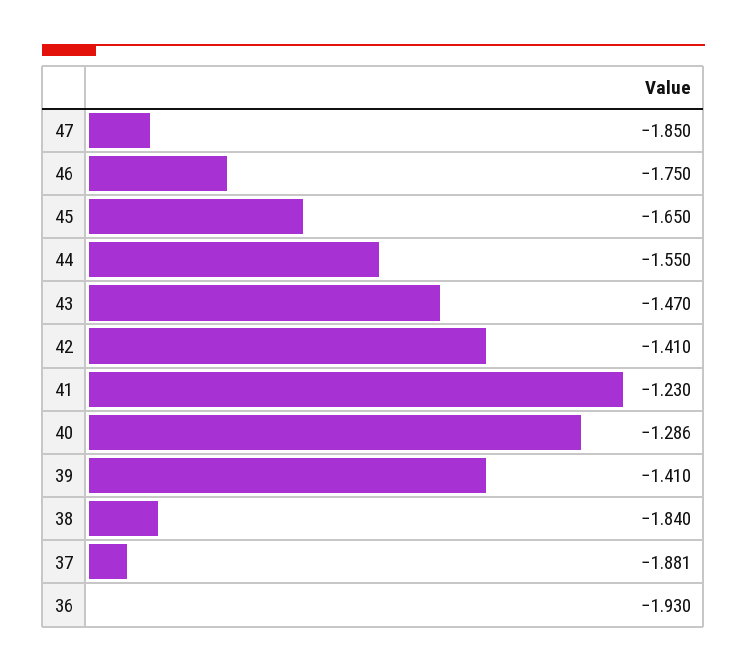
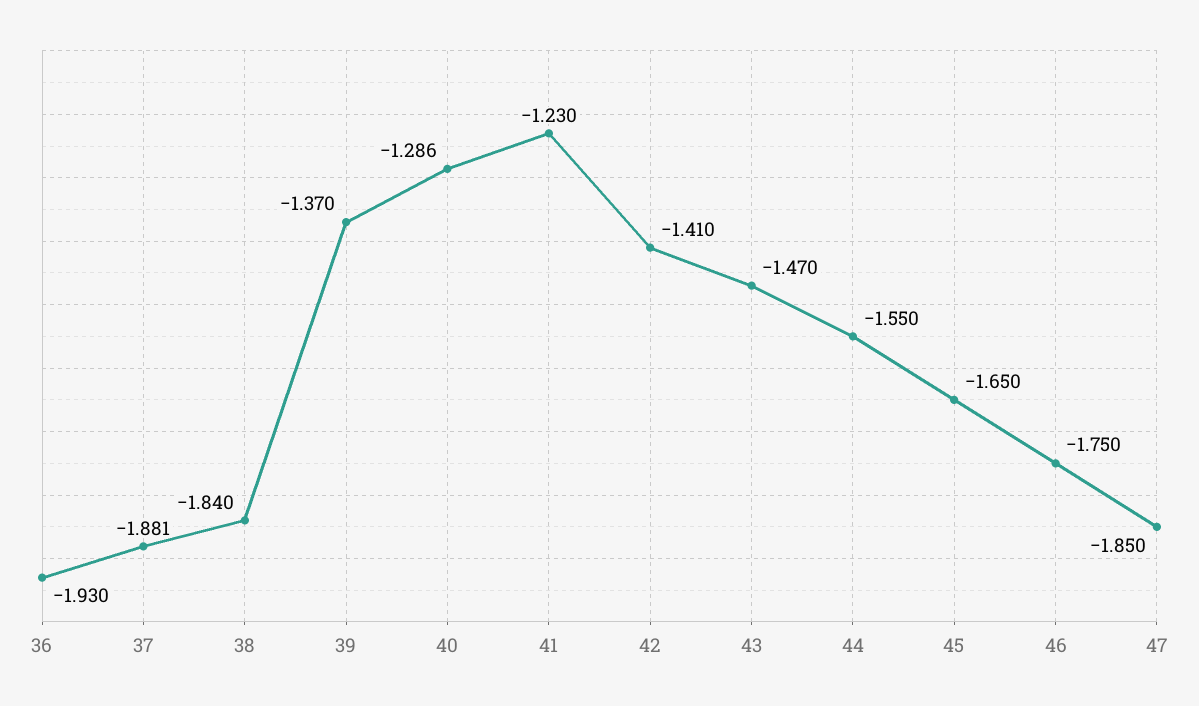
  {
    "47": -1.85,
    "46": -1.75,
    "45": -1.65,
    "44": -1.55,
    "43": -1.47,
    "42": -1.41,
    "41": -1.23,
    "40": -1.286,
-   "39": -1.41,
+   "39": -1.37,
    "38": -1.84,
    "37": -1.881,
    "36": -1.93
  }

